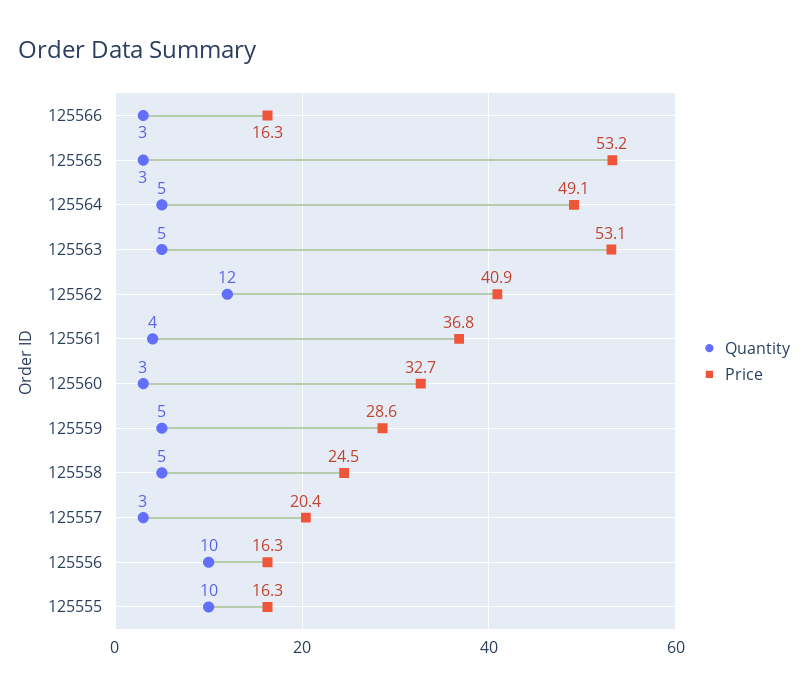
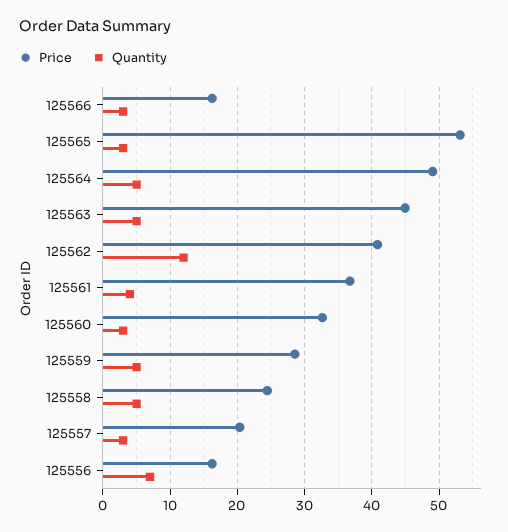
  {
    "Quantity": {
      "125566": 3,
      "125565": 3,
      "125564": 5,
      "125563": 5,
      "125562": 12,
      "125561": 4,
      "125560": 3,
      "125559": 5,
      "125558": 5,
      "125557": 3,
-     "125556": 10,
+     "125556": 7
-     "125555": 10
    },
    "Price": {
      "125566": 16.3,
      "125565": 53.2,
      "125564": 49.1,
-     "125563": 53.1,
+     "125563": 45,
      "125562": 40.9,
      "125561": 36.8,
      "125560": 32.7,
      "125559": 28.6,
      "125558": 24.5,
      "125557": 20.4,
-     "125556": 16.3,
+     "125556": 16.3
-     "125555": 16.3
    }
  }

